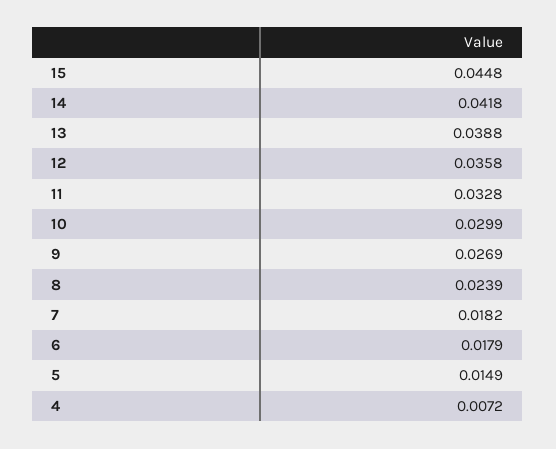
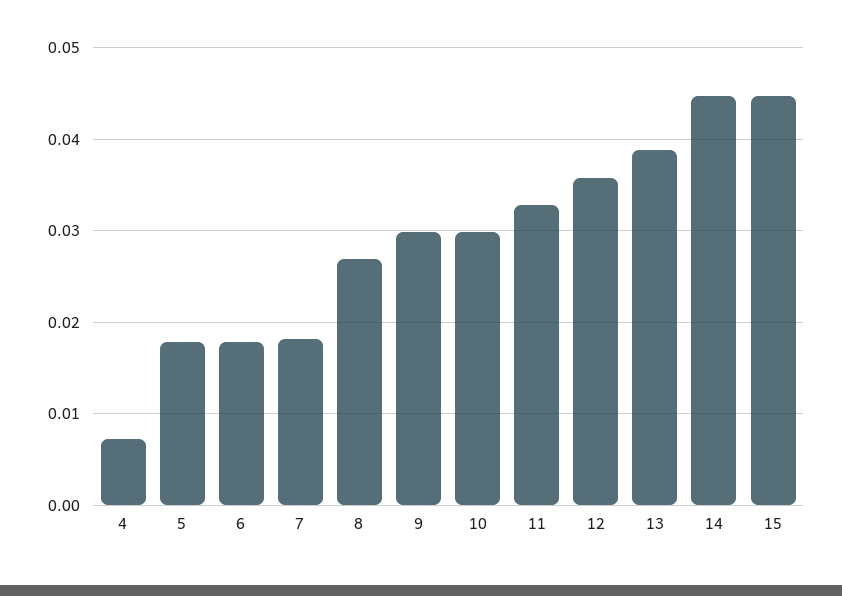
  {
    "15": 0.0448,
-   "14": 0.0418,
+   "14": 0.045,
    "13": 0.0388,
    "12": 0.0358,
    "11": 0.0328,
    "10": 0.0299,
-   "9": 0.0269,
+   "9": 0.03,
-   "8": 0.0239,
+   "8": 0.027,
    "7": 0.0182,
    "6": 0.0179,
-   "5": 0.0149,
+   "5": 0.018,
    "4": 0.0072
  }

